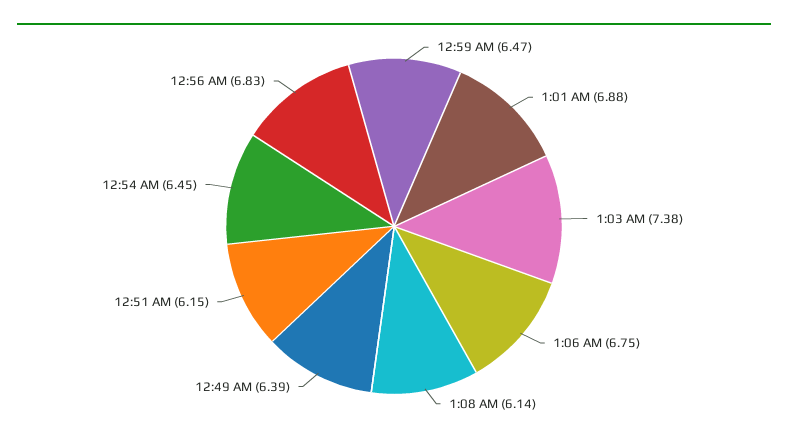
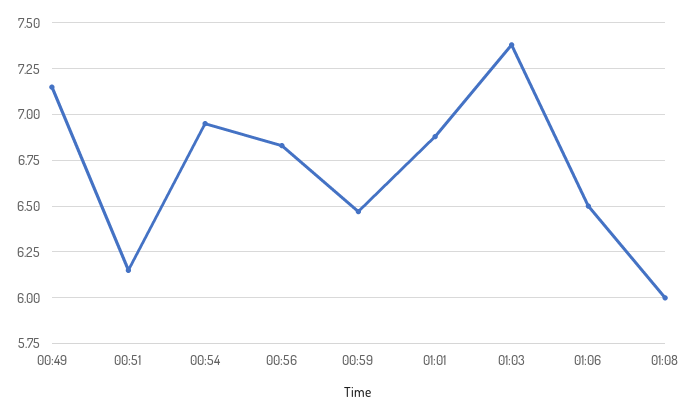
  {
    "12:59 AM": 6.47,
    "1:01 AM": 6.88,
    "1:03 AM": 7.38,
-   "1:06 AM": 6.75,
+   "1:06 AM": 6.5,
-   "1:08 AM": 6.14,
+   "1:08 AM": 6,
-   "12:49 AM": 6.39,
+   "12:49 AM": 7.15,
    "12:51 AM": 6.15,
-   "12:54 AM": 6.45,
+   "12:54 AM": 6.95,
    "12:56 AM": 6.83
  }

